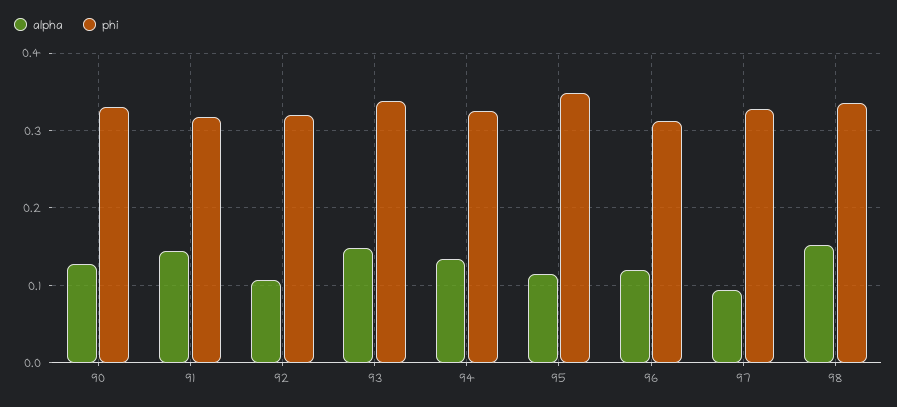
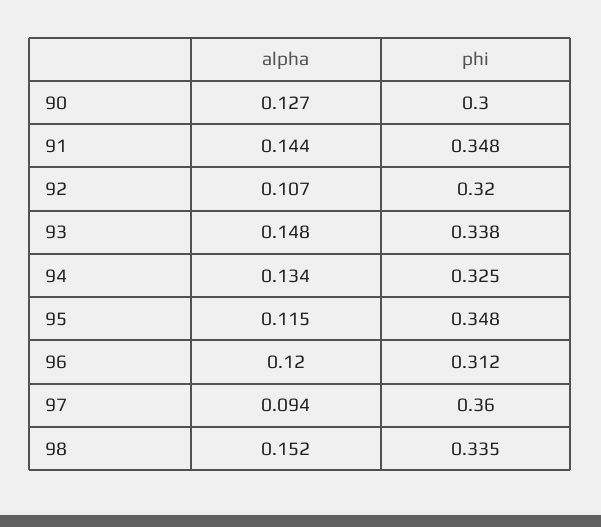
  {
    "alpha": {
      "90": 0.127,
      "91": 0.144,
      "92": 0.107,
      "93": 0.148,
      "94": 0.134,
      "95": 0.115,
      "96": 0.12,
      "97": 0.094,
      "98": 0.152
    },
    "phi": {
-     "90": 0.33,
+     "90": 0.3,
-     "91": 0.32,
+     "91": 0.348,
      "92": 0.32,
      "93": 0.338,
      "94": 0.325,
      "95": 0.348,
      "96": 0.312,
-     "97": 0.33,
+     "97": 0.36,
      "98": 0.335
    }
  }

